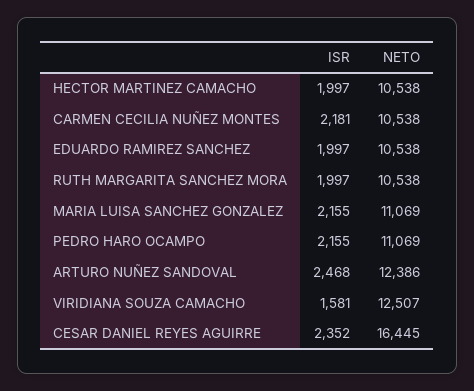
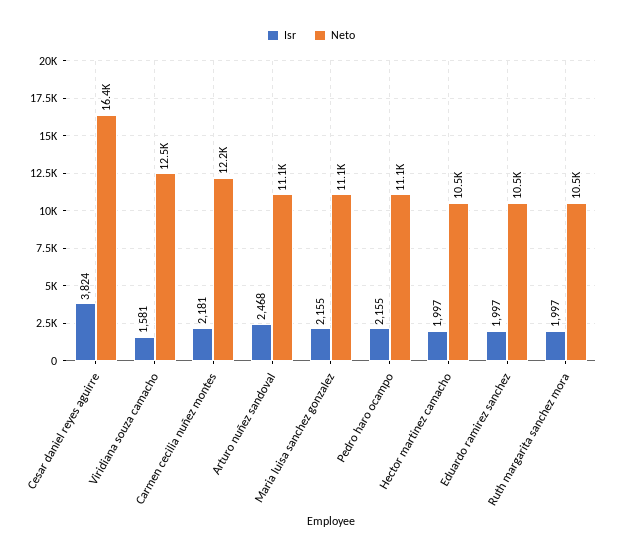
  {
    "ISR": {
      "HECTOR MARTINEZ CAMACHO": 1997,
      "CARMEN CECILIA NUÑEZ MONTES": 2181,
      "EDUARDO RAMIREZ SANCHEZ": 1997,
      "RUTH MARGARITA SANCHEZ MORA": 1997,
      "MARIA LUISA SANCHEZ GONZALEZ": 2155,
      "PEDRO HARO OCAMPO": 2155,
      "ARTURO NUÑEZ SANDOVAL": 2468,
      "VIRIDIANA SOUZA CAMACHO": 1581,
-     "CESAR DANIEL REYES AGUIRRE": 2352
+     "CESAR DANIEL REYES AGUIRRE": 3824
    },
    "NETO": {
      "HECTOR MARTINEZ CAMACHO": 10538,
-     "CARMEN CECILIA NUÑEZ MONTES": 10538,
+     "CARMEN CECILIA NUÑEZ MONTES": 12200,
      "EDUARDO RAMIREZ SANCHEZ": 10538,
      "RUTH MARGARITA SANCHEZ MORA": 10538,
      "MARIA LUISA SANCHEZ GONZALEZ": 11069,
      "PEDRO HARO OCAMPO": 11069,
-     "ARTURO NUÑEZ SANDOVAL": 12386,
+     "ARTURO NUÑEZ SANDOVAL": 11100,
      "VIRIDIANA SOUZA CAMACHO": 12507,
      "CESAR DANIEL REYES AGUIRRE": 16445
    }
  }

